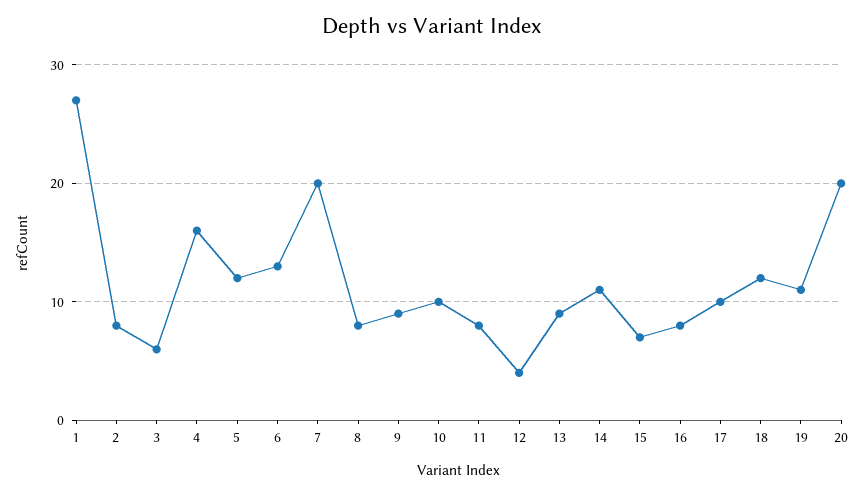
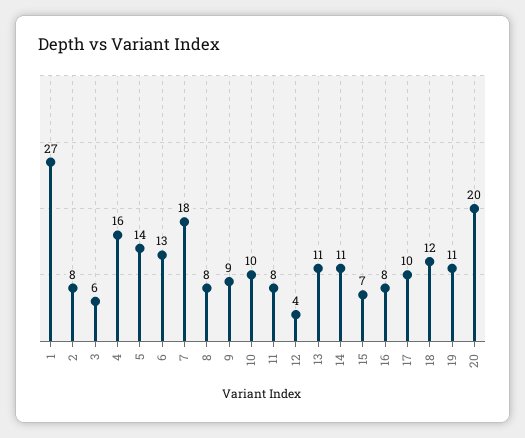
  {
    "1": 27,
    "2": 8,
    "3": 6,
    "4": 16,
-   "5": 12,
+   "5": 14,
    "6": 13,
-   "7": 20,
+   "7": 18,
    "8": 8,
    "9": 9,
    "10": 10,
    "11": 8,
    "12": 4,
-   "13": 9,
+   "13": 11,
    "14": 11,
    "15": 7,
    "16": 8,
    "17": 10,
    "18": 12,
    "19": 11,
    "20": 20
  }

